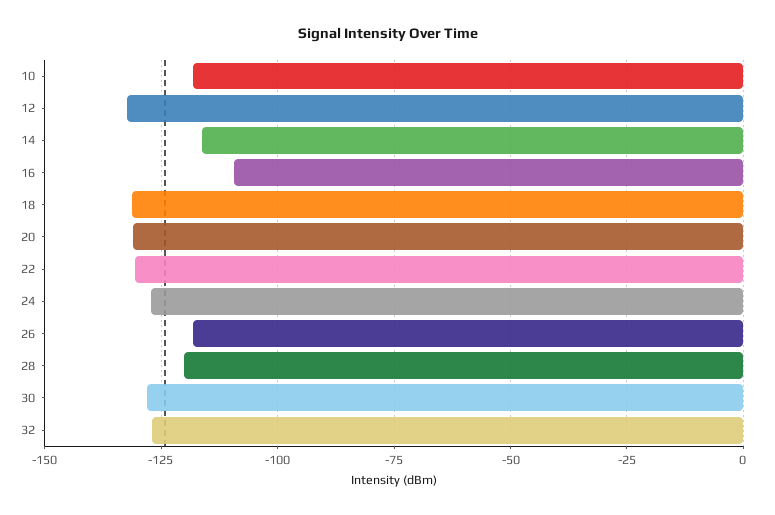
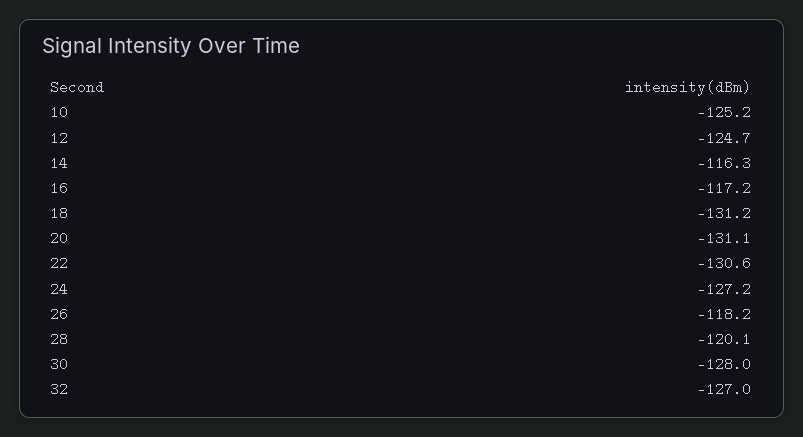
  {
-   "10": -117.5,
+   "10": -125.2,
-   "12": -132.5,
+   "12": -124.7,
    "14": -116.3,
-   "16": -110,
+   "16": -117.2,
    "18": -131.2,
    "20": -131.1,
    "22": -130.6,
    "24": -127.2,
    "26": -118.2,
    "28": -120.1,
    "30": -128,
    "32": -127
  }

